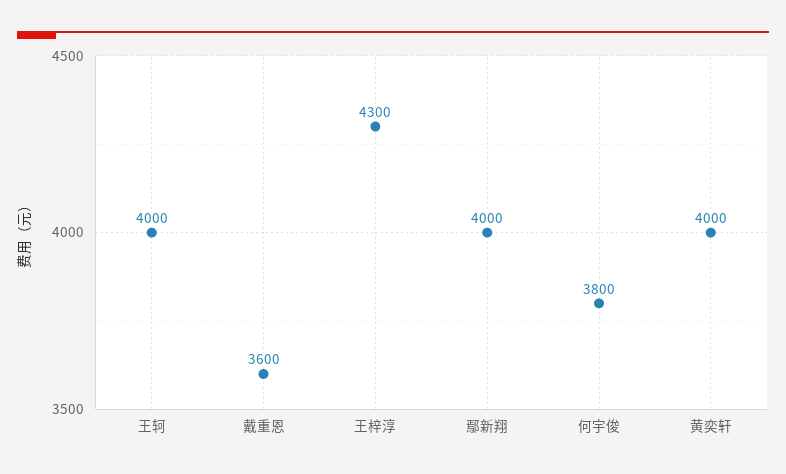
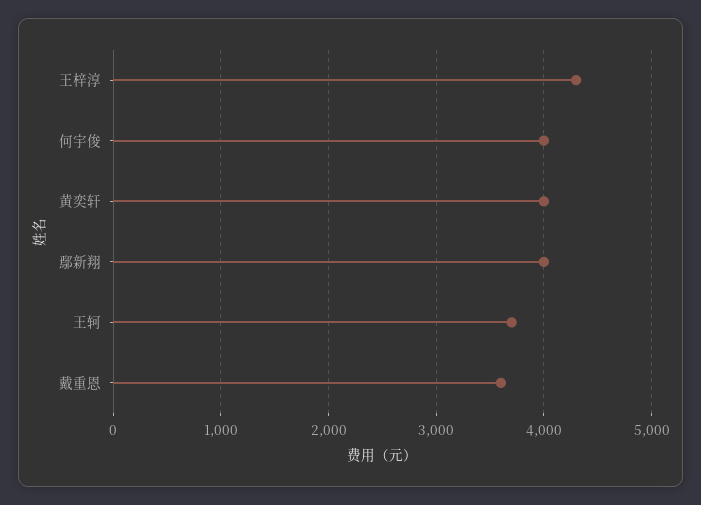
  {
-   "王轲": 4000,
+   "王轲": 3700,
    "戴重恩": 3600,
    "王梓淳": 4300,
    "鄢新翔": 4000,
-   "何宇俊": 3800,
+   "何宇俊": 4000,
    "黄奕轩": 4000
  }

